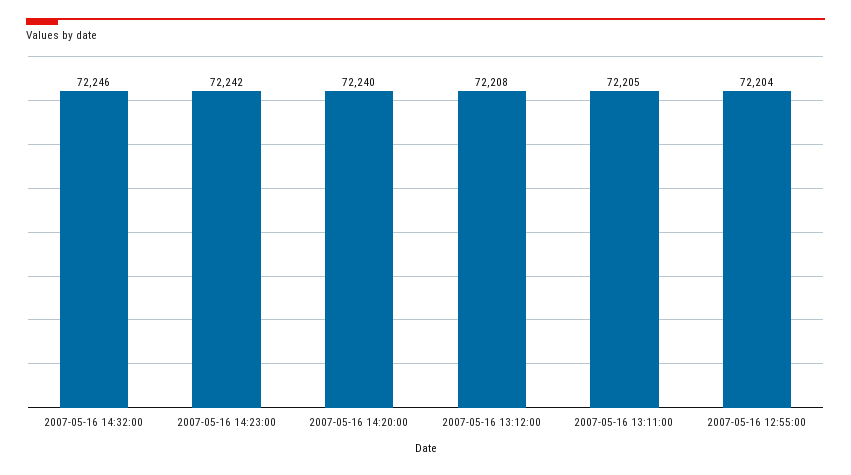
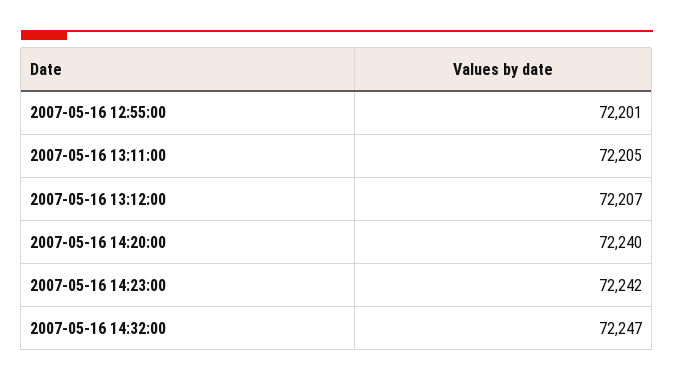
  {
-   "2007-05-16 14:32:00": 72246,
+   "2007-05-16 14:32:00": 72247,
    "2007-05-16 14:23:00": 72242,
    "2007-05-16 14:20:00": 72240,
-   "2007-05-16 13:12:00": 72208,
+   "2007-05-16 13:12:00": 72207,
    "2007-05-16 13:11:00": 72205,
-   "2007-05-16 12:55:00": 72204
+   "2007-05-16 12:55:00": 72201
  }

